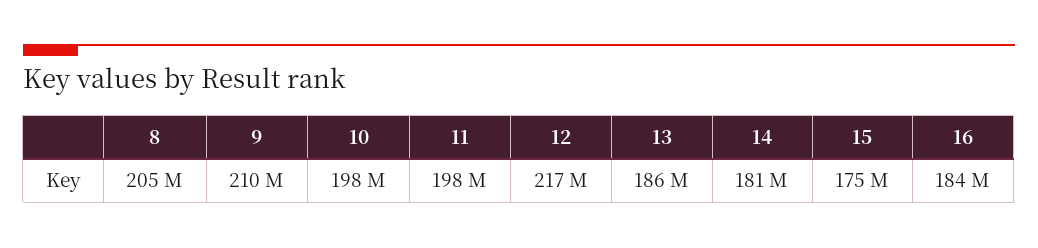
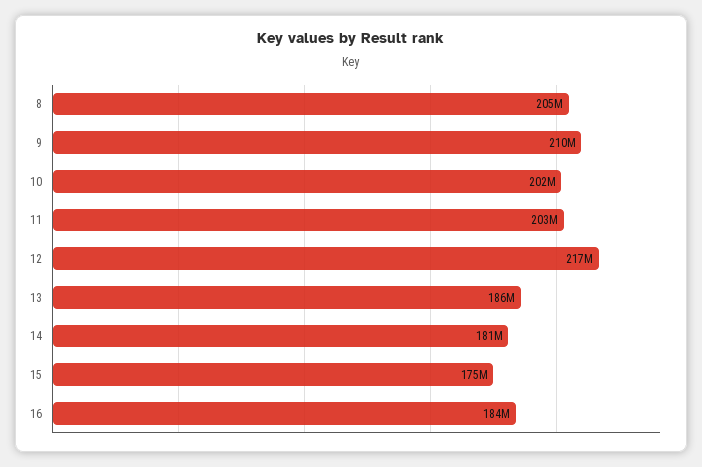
  {
    "8": 205000000,
    "9": 210000000,
-   "10": 198000000,
+   "10": 202000000,
-   "11": 198000000,
+   "11": 203000000,
    "12": 217000000,
    "13": 186000000,
    "14": 181000000,
    "15": 175000000,
    "16": 184000000
  }

